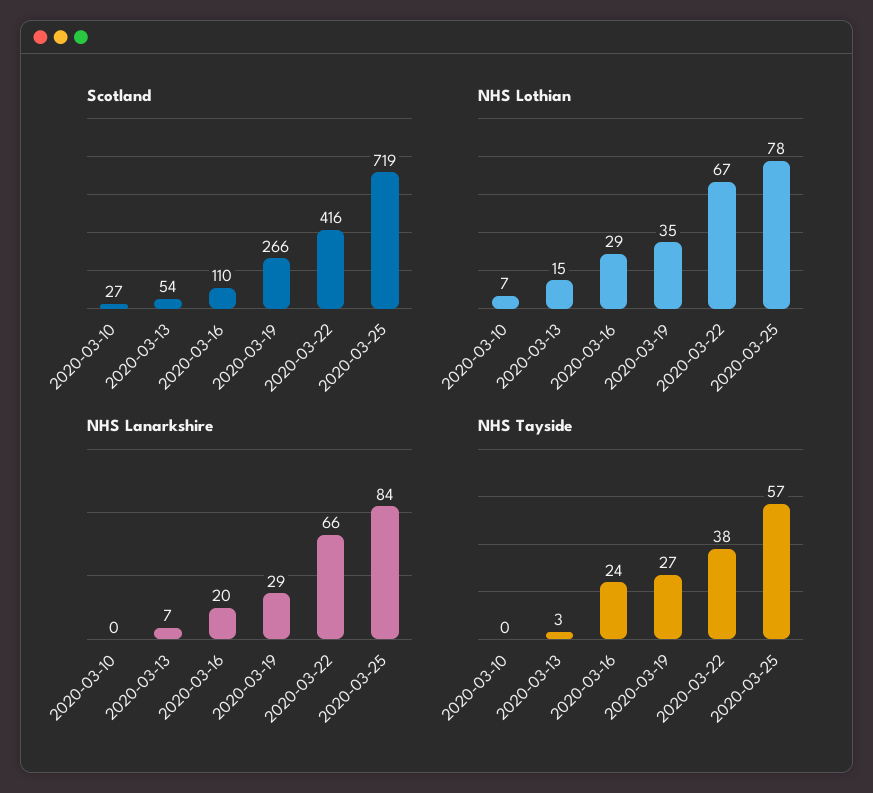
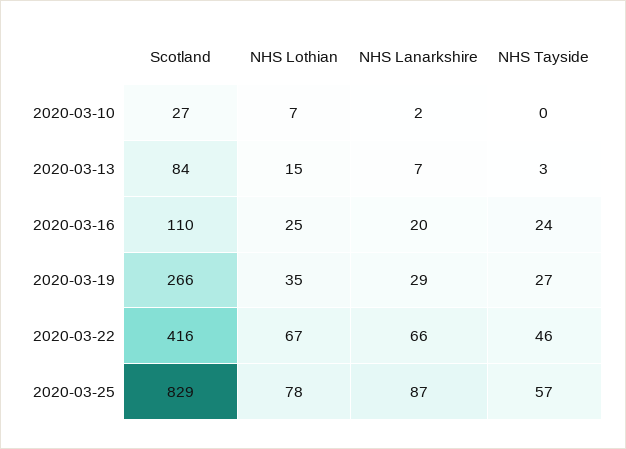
  {
    "Scotland": {
      "2020-03-10": 27,
-     "2020-03-13": 54,
+     "2020-03-13": 84,
      "2020-03-16": 110,
      "2020-03-19": 266,
      "2020-03-22": 416,
-     "2020-03-25": 719
+     "2020-03-25": 829
    },
    "NHS Lothian": {
      "2020-03-10": 7,
      "2020-03-13": 15,
-     "2020-03-16": 29,
+     "2020-03-16": 25,
      "2020-03-19": 35,
      "2020-03-22": 67,
      "2020-03-25": 78
    },
    "NHS Lanarkshire": {
-     "2020-03-10": 0,
+     "2020-03-10": 2,
      "2020-03-13": 7,
      "2020-03-16": 20,
      "2020-03-19": 29,
      "2020-03-22": 66,
-     "2020-03-25": 84
+     "2020-03-25": 87
    },
    "NHS Tayside": {
      "2020-03-10": 0,
      "2020-03-13": 3,
      "2020-03-16": 24,
      "2020-03-19": 27,
-     "2020-03-22": 38,
+     "2020-03-22": 46,
      "2020-03-25": 57
    }
  }

